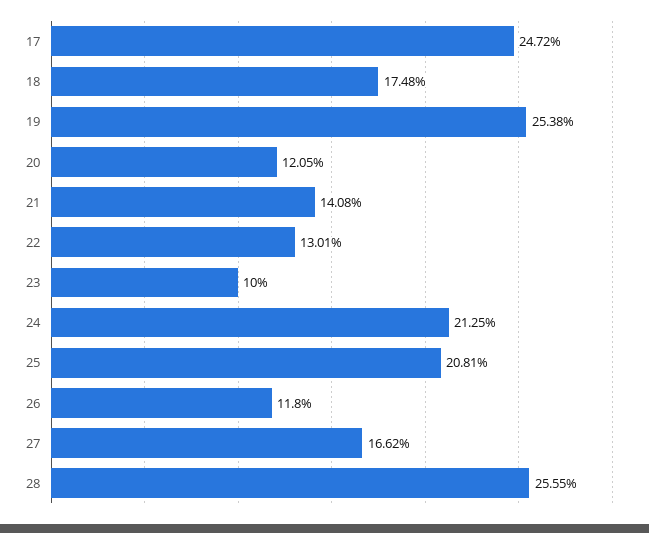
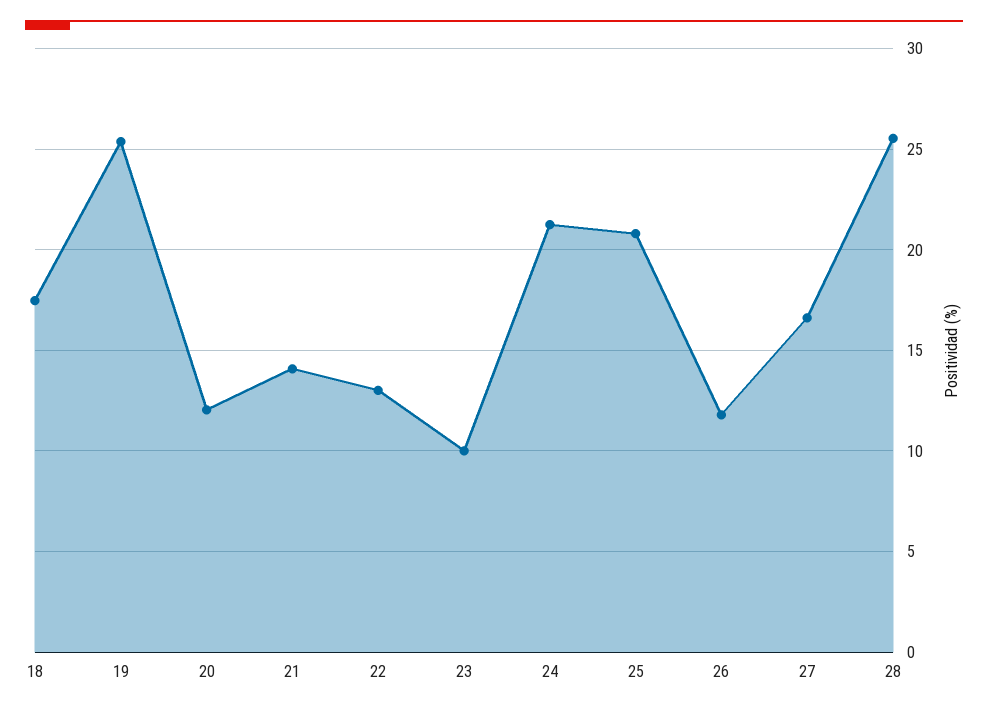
  {
-   "17": 24.72,
    "18": 17.48,
    "19": 25.38,
    "20": 12.05,
    "21": 14.08,
    "22": 13.01,
    "23": 10,
    "24": 21.25,
    "25": 20.81,
    "26": 11.8,
    "27": 16.62,
    "28": 25.55
  }

